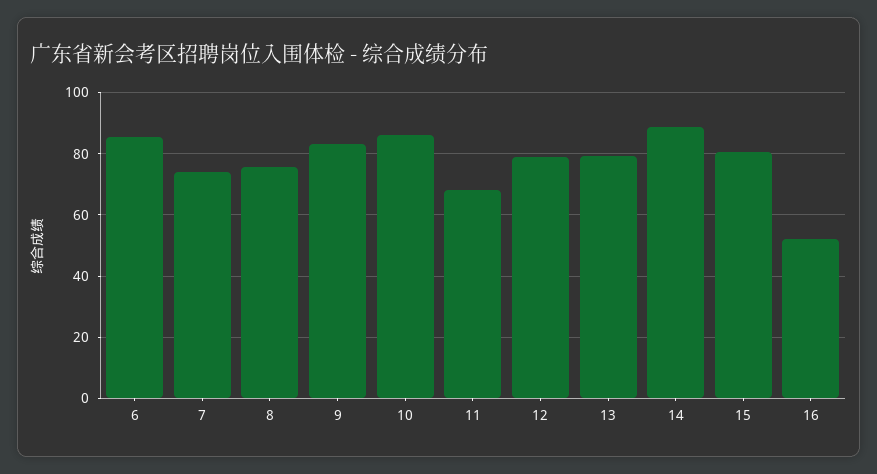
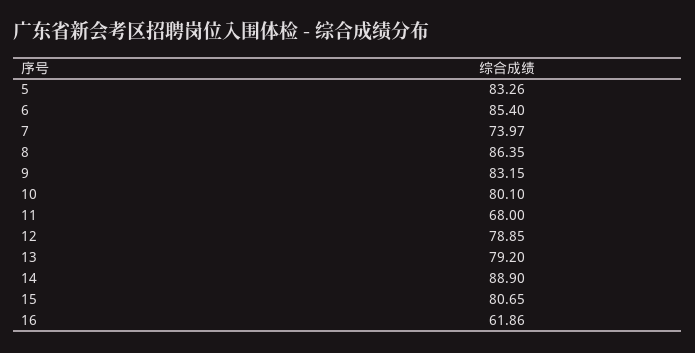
  {
    "6": 85.4,
    "7": 73.97,
-   "8": 76,
+   "8": 86.35,
    "9": 83.15,
-   "10": 86,
+   "10": 80.1,
    "11": 68,
    "12": 78.85,
    "13": 79.2,
    "14": 88.9,
    "15": 80.65,
-   "16": 52
+   "16": 61.86,
+   "5": 83.26
  }

